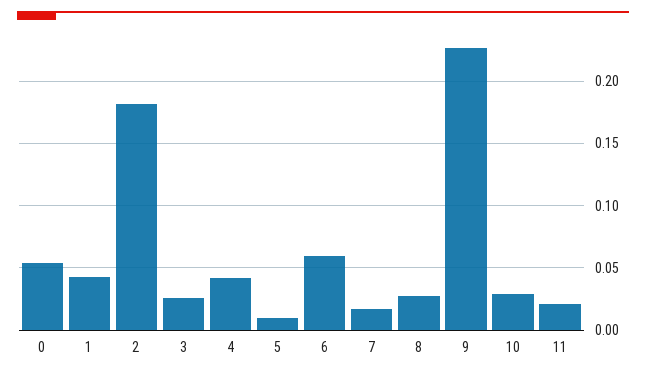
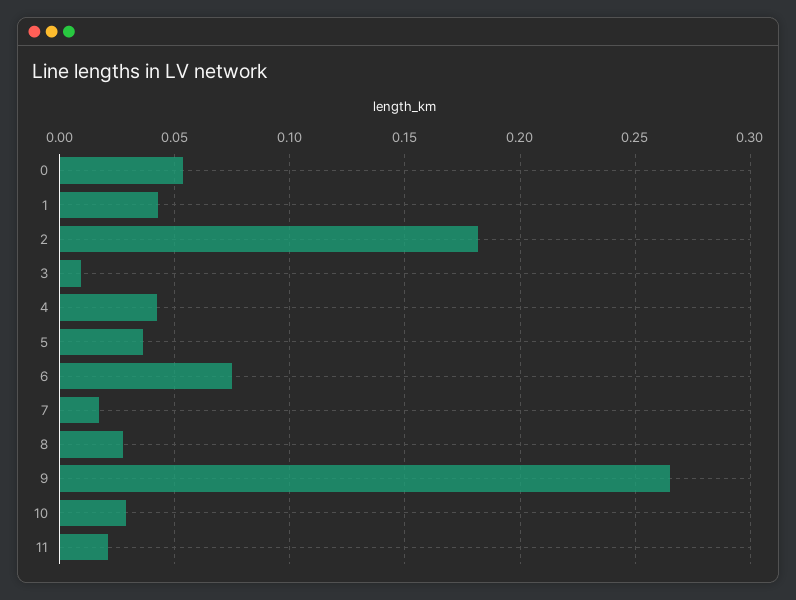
  {
    "0": 0.055,
    "1": 0.045,
    "2": 0.18,
-   "3": 0.025,
+   "3": 0.01,
    "4": 0.04,
-   "5": 0.01,
+   "5": 0.035,
-   "6": 0.06,
+   "6": 0.075,
    "7": 0.015,
    "8": 0.03,
-   "9": 0.225,
+   "9": 0.265,
    "10": 0.03,
    "11": 0.02
  }

